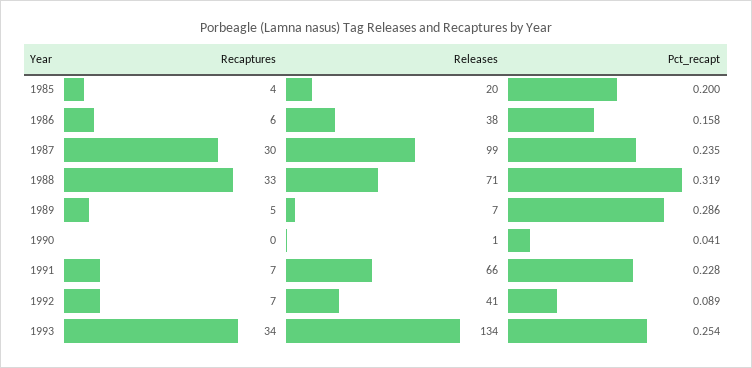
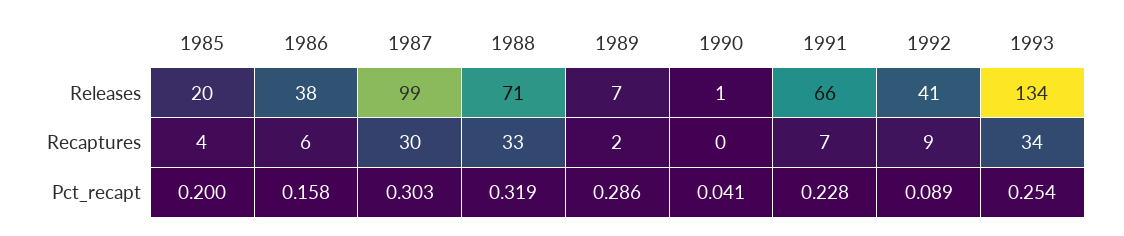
  {
    "Recaptures": {
      "1985": 4,
      "1986": 6,
      "1987": 30,
      "1988": 33,
-     "1989": 5,
+     "1989": 2,
      "1990": 0,
      "1991": 7,
-     "1992": 7,
+     "1992": 9,
      "1993": 34
    },
    "Releases": {
      "1985": 20,
      "1986": 38,
      "1987": 99,
      "1988": 71,
      "1989": 7,
      "1990": 1,
      "1991": 66,
      "1992": 41,
      "1993": 134
    },
    "Pct_recapt": {
      "1985": 0.2,
      "1986": 0.158,
-     "1987": 0.235,
+     "1987": 0.303,
      "1988": 0.319,
      "1989": 0.286,
      "1990": 0.041,
      "1991": 0.228,
      "1992": 0.089,
      "1993": 0.254
    }
  }

